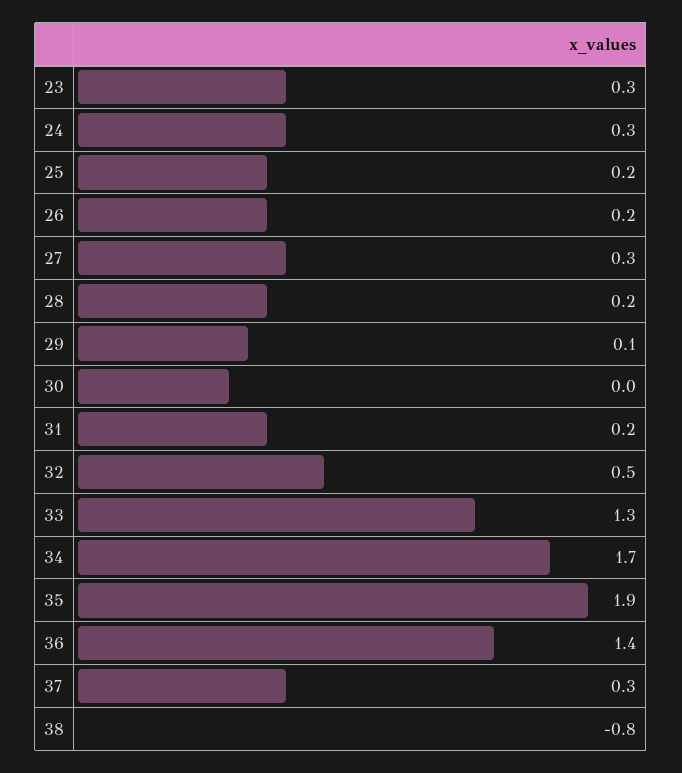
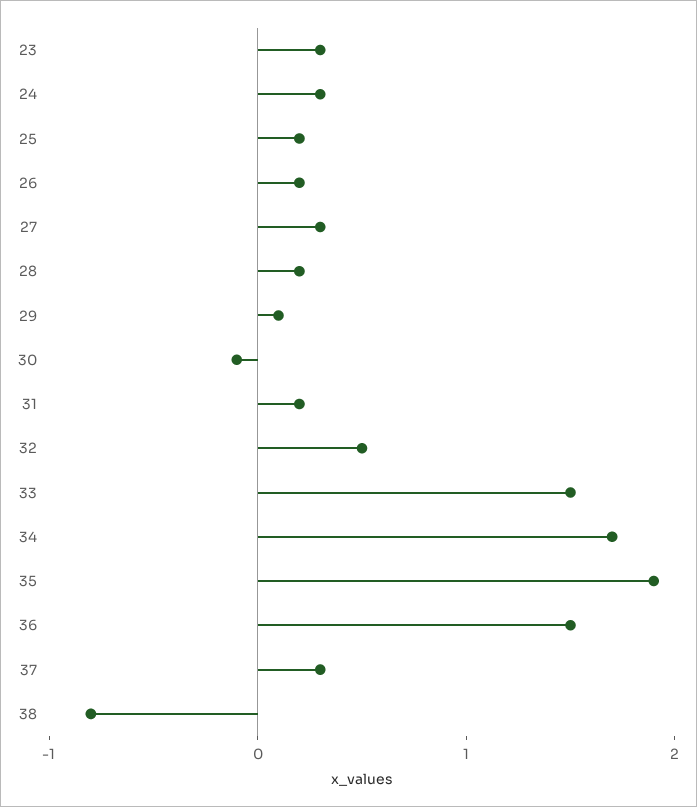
  {
    "23": 0.3,
    "24": 0.3,
    "25": 0.2,
    "26": 0.2,
    "27": 0.3,
    "28": 0.2,
    "29": 0.1,
-   "30": 0,
+   "30": -0.1,
    "31": 0.2,
    "32": 0.5,
-   "33": 1.3,
+   "33": 1.5,
    "34": 1.7,
    "35": 1.9,
-   "36": 1.4,
+   "36": 1.5,
    "37": 0.3,
    "38": -0.8
  }

